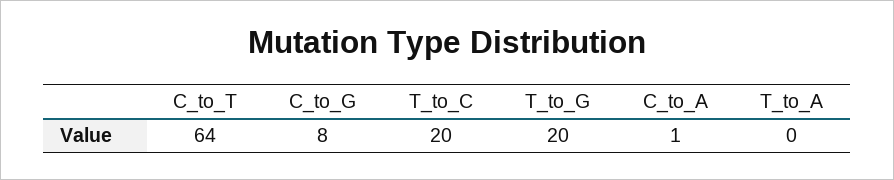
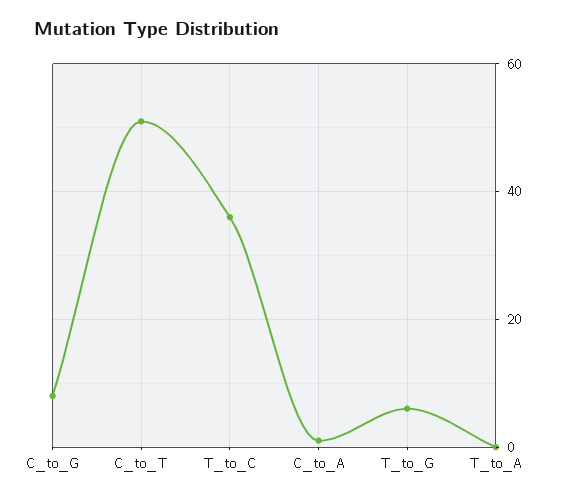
  {
-   "C_to_T": 64,
+   "C_to_T": 50,
    "C_to_G": 8,
-   "T_to_C": 20,
+   "T_to_C": 35,
-   "T_to_G": 20,
+   "T_to_G": 5,
    "C_to_A": 1,
    "T_to_A": 0
  }

